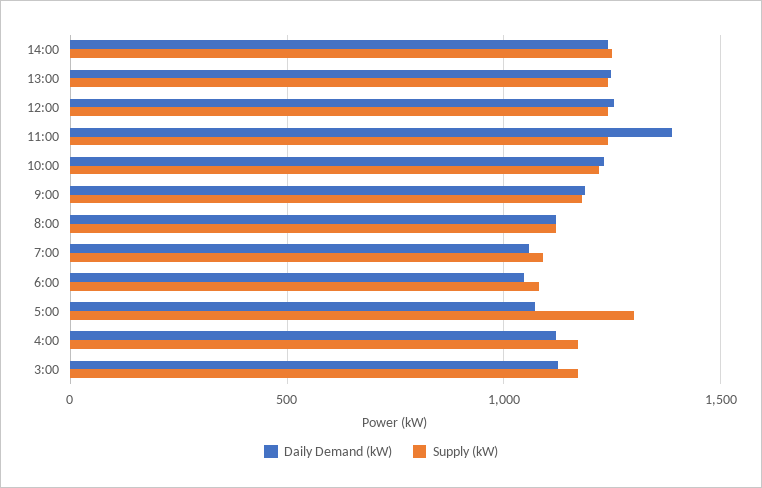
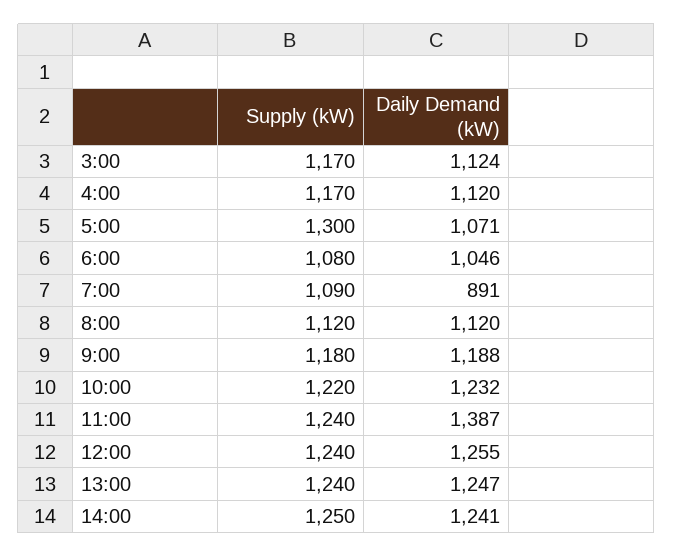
  {
    "Daily Demand (kW)": {
      "14:00": 1241,
      "13:00": 1247,
      "12:00": 1255,
      "11:00": 1387,
      "10:00": 1232,
      "9:00": 1188,
      "8:00": 1120,
-     "7:00": 1050,
+     "7:00": 891,
      "6:00": 1046,
      "5:00": 1071,
      "4:00": 1120,
      "3:00": 1124
    },
    "Supply (kW)": {
      "14:00": 1250,
      "13:00": 1240,
      "12:00": 1240,
      "11:00": 1240,
      "10:00": 1220,
      "9:00": 1180,
      "8:00": 1120,
      "7:00": 1090,
      "6:00": 1080,
      "5:00": 1300,
      "4:00": 1170,
      "3:00": 1170
    }
  }

